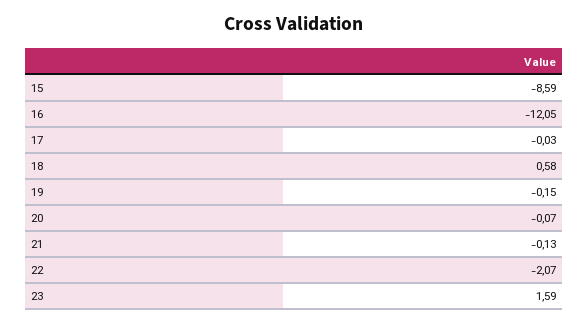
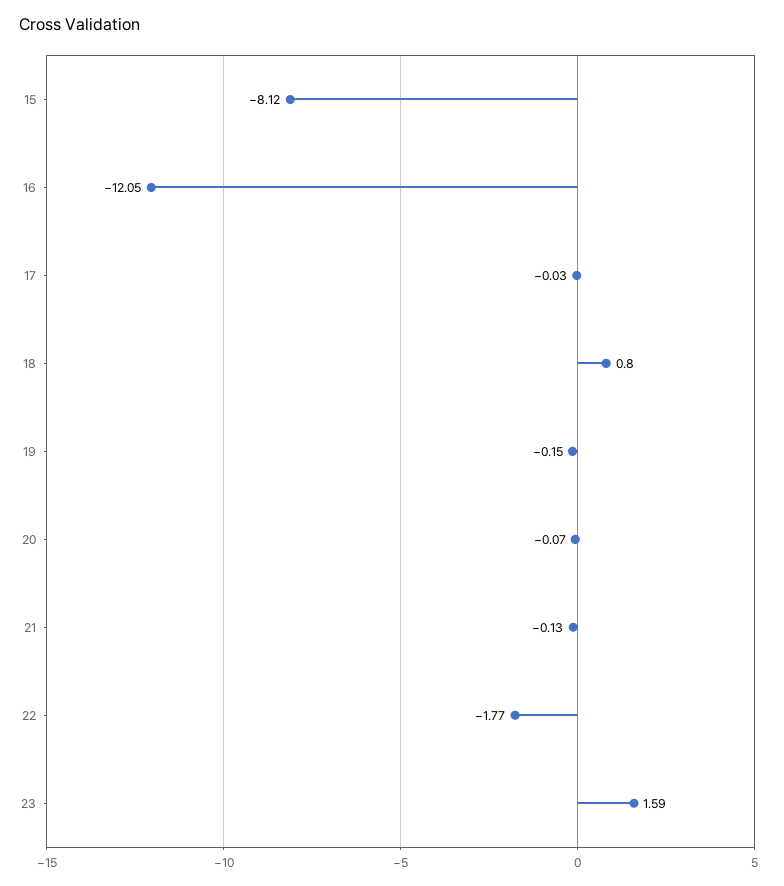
  {
-   "15": -8.59,
+   "15": -8.12,
    "16": -12.05,
    "17": -0.03,
-   "18": 0.58,
+   "18": 0.8,
    "19": -0.15,
    "20": -0.07,
    "21": -0.13,
-   "22": -2.07,
+   "22": -1.77,
    "23": 1.59
  }

